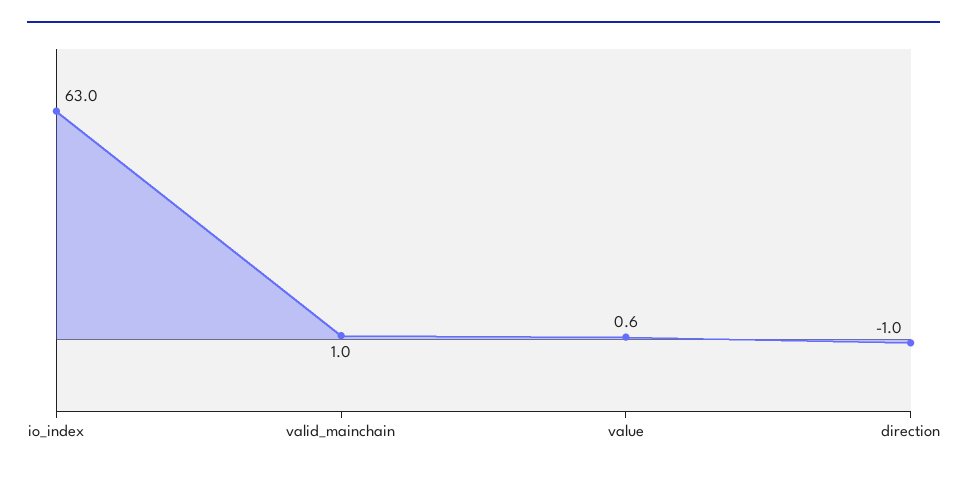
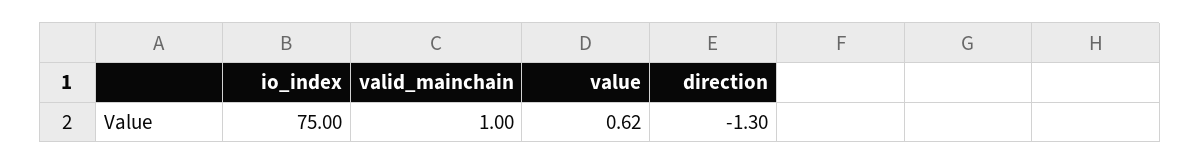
  {
-   "io_index": 63,
+   "io_index": 75,
    "valid_mainchain": 1,
    "value": 0.62,
-   "direction": -1
+   "direction": -1.3
  }

